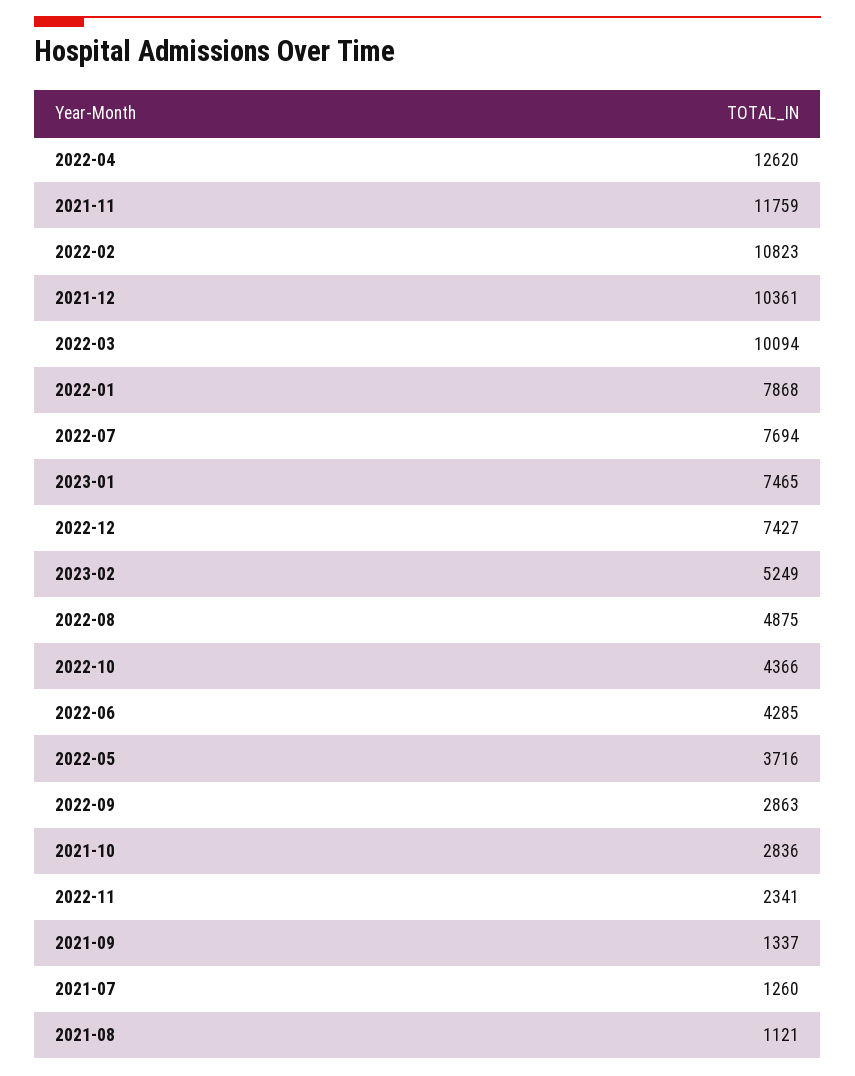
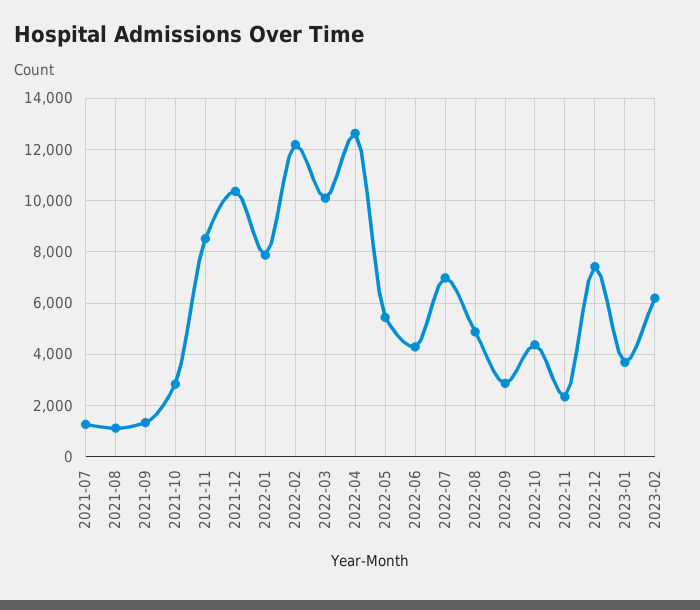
  {
    "2022-04": 12620,
-   "2021-11": 11759,
+   "2021-11": 8500,
-   "2022-02": 10823,
+   "2022-02": 12250,
    "2021-12": 10361,
    "2022-03": 10094,
    "2022-01": 7868,
-   "2022-07": 7694,
+   "2022-07": 7000,
-   "2023-01": 7465,
+   "2023-01": 3750,
    "2022-12": 7427,
-   "2023-02": 5249,
+   "2023-02": 6250,
    "2022-08": 4875,
    "2022-10": 4366,
    "2022-06": 4285,
-   "2022-05": 3716,
+   "2022-05": 5500,
    "2022-09": 2863,
    "2021-10": 2836,
    "2022-11": 2341,
    "2021-09": 1337,
    "2021-07": 1260,
    "2021-08": 1121
  }

